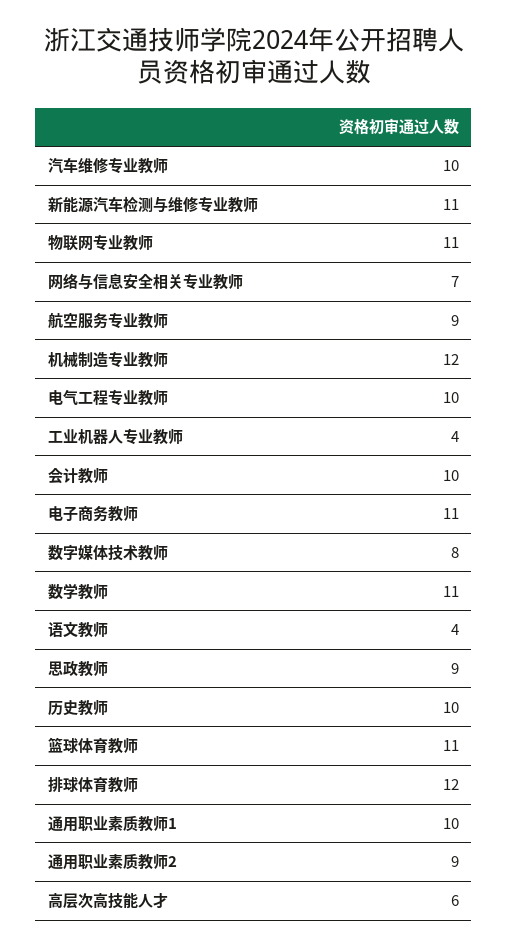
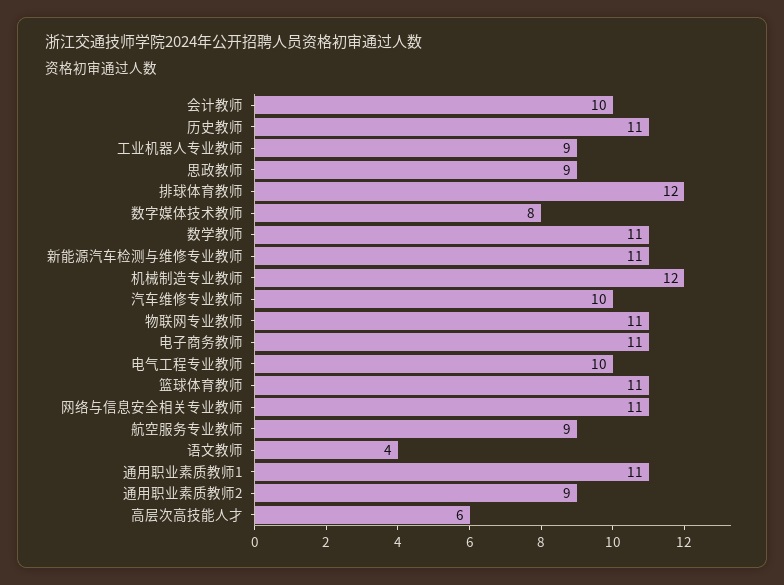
  {
    "汽车维修专业教师": 10,
    "新能源汽车检测与维修专业教师": 11,
    "物联网专业教师": 11,
-   "网络与信息安全相关专业教师": 7,
+   "网络与信息安全相关专业教师": 11,
    "航空服务专业教师": 9,
    "机械制造专业教师": 12,
    "电气工程专业教师": 10,
-   "工业机器人专业教师": 4,
+   "工业机器人专业教师": 9,
    "会计教师": 10,
    "电子商务教师": 11,
    "数字媒体技术教师": 8,
    "数学教师": 11,
    "语文教师": 4,
    "思政教师": 9,
-   "历史教师": 10,
+   "历史教师": 11,
    "篮球体育教师": 11,
    "排球体育教师": 12,
-   "通用职业素质教师1": 10,
+   "通用职业素质教师1": 11,
    "通用职业素质教师2": 9,
    "高层次高技能人才": 6
  }

